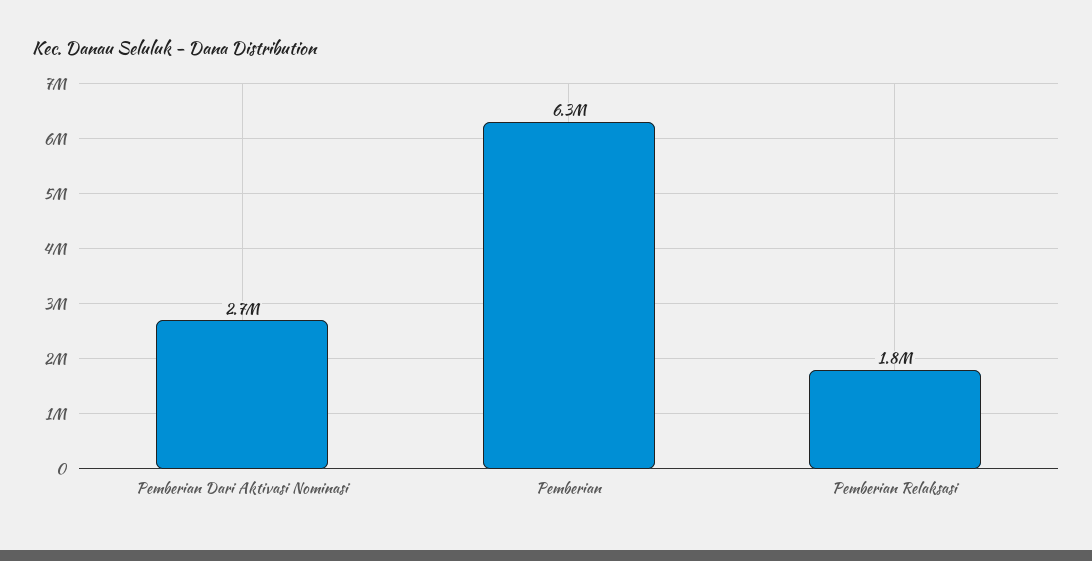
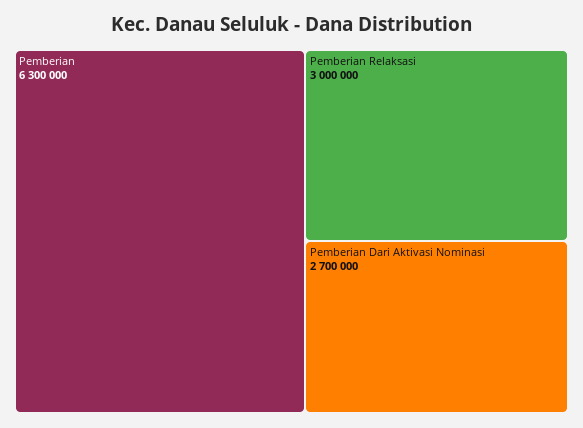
  {
    "Pemberian Dari Aktivasi Nominasi": 2700000,
    "Pemberian": 6300000,
-   "Pemberian Relaksasi": 1800000
+   "Pemberian Relaksasi": 3000000
  }

